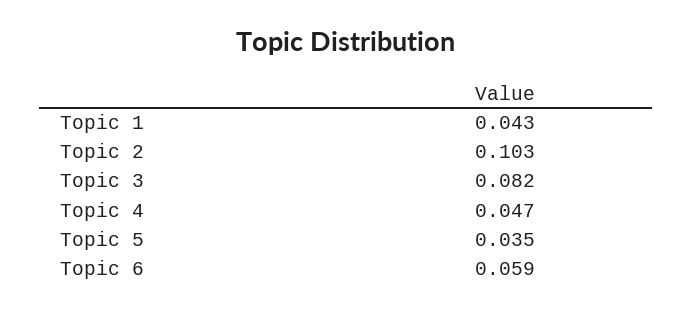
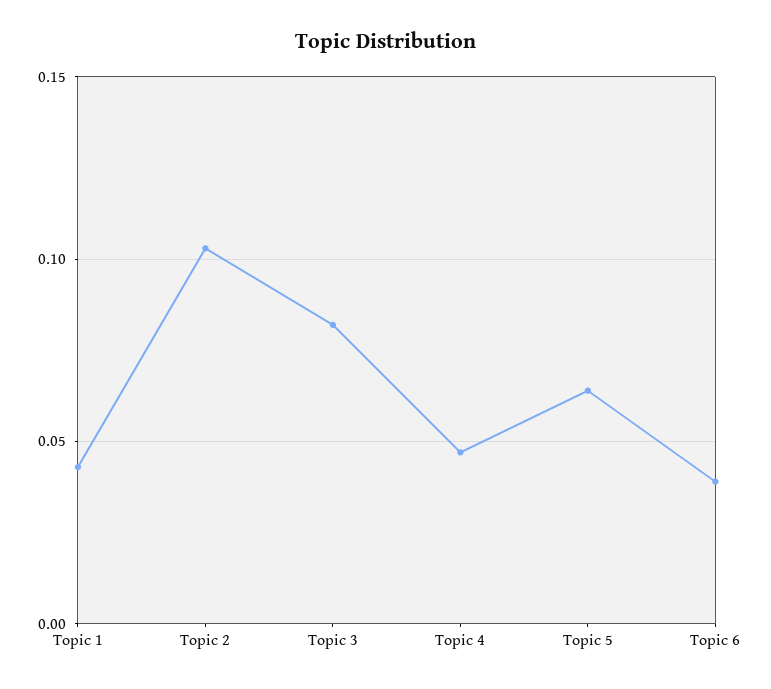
  {
    "Topic 1": 0.043,
    "Topic 2": 0.103,
    "Topic 3": 0.082,
    "Topic 4": 0.047,
-   "Topic 5": 0.035,
+   "Topic 5": 0.065,
-   "Topic 6": 0.059
+   "Topic 6": 0.04
  }

